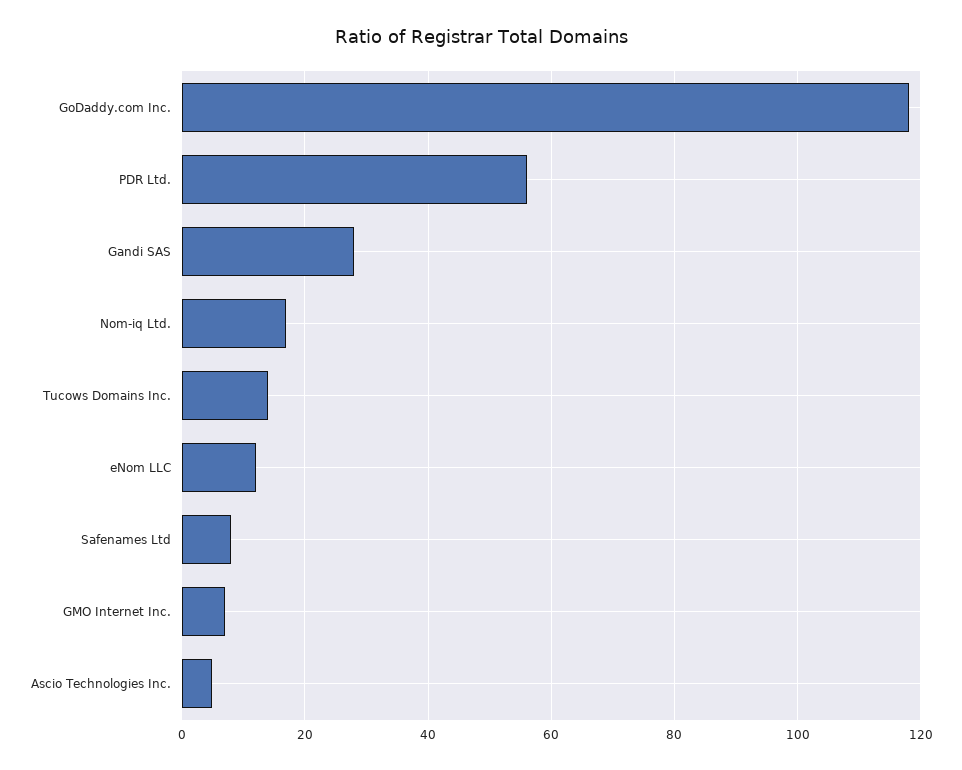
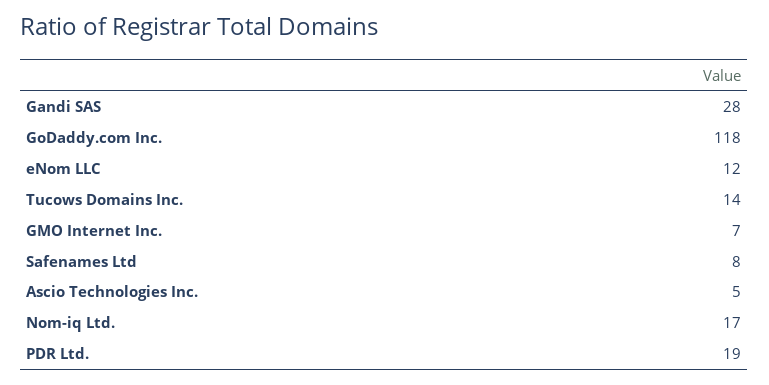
  {
    "GoDaddy.com Inc.": 118,
-   "PDR Ltd.": 55,
+   "PDR Ltd.": 19,
    "Gandi SAS": 28,
    "Nom-iq Ltd.": 17,
    "Tucows Domains Inc.": 14,
    "eNom LLC": 12,
    "Safenames Ltd": 8,
    "GMO Internet Inc.": 7,
    "Ascio Technologies Inc.": 5
  }

